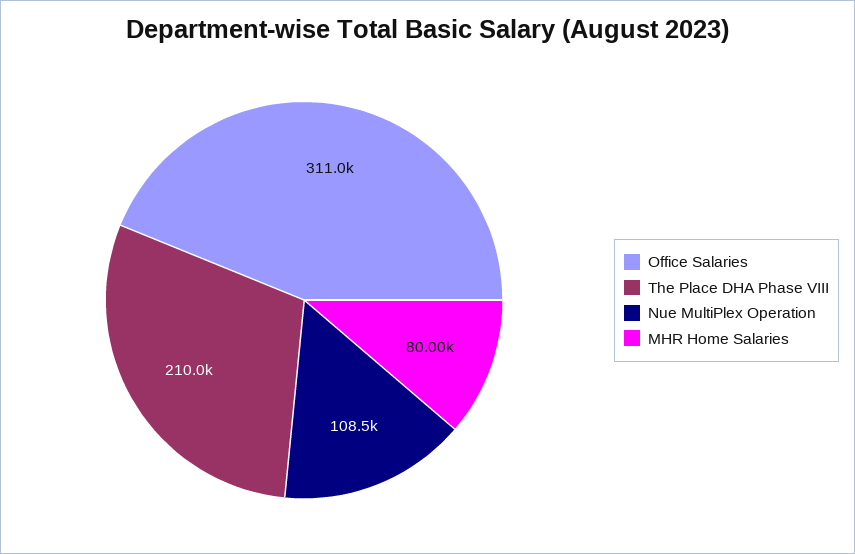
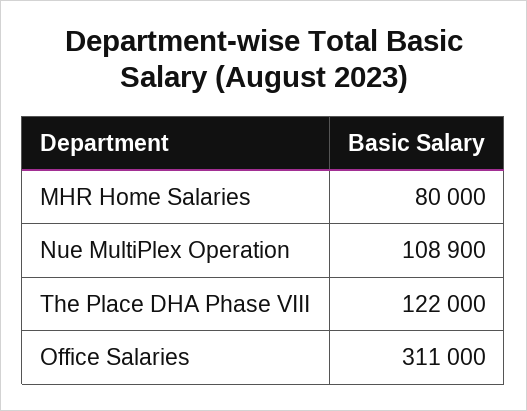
  {
    "Office Salaries": 311000,
-   "The Place DHA Phase VIII": 210000,
+   "The Place DHA Phase VIII": 122000,
-   "Nue MultiPlex Operation": 108500,
+   "Nue MultiPlex Operation": 108900,
    "MHR Home Salaries": 80000
  }

